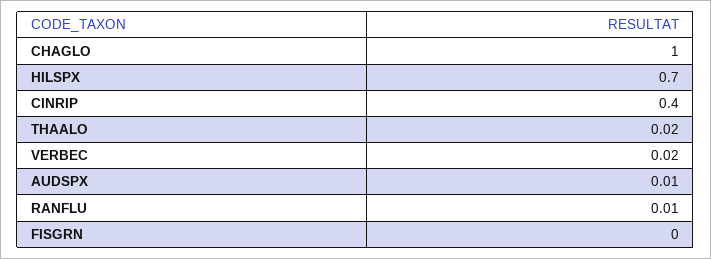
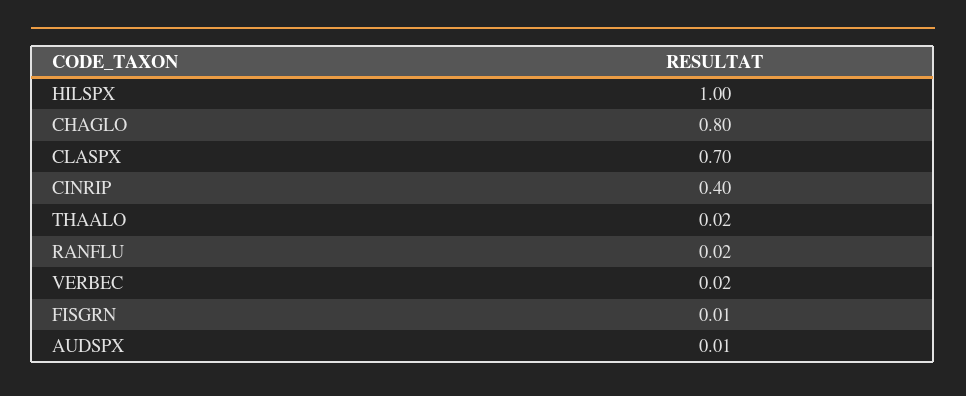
  {
-   "CHAGLO": 1,
+   "CHAGLO": 0.8,
-   "HILSPX": 0.7,
+   "HILSPX": 1,
    "CINRIP": 0.4,
    "THAALO": 0.02,
    "VERBEC": 0.02,
    "AUDSPX": 0.01,
-   "RANFLU": 0.01,
+   "RANFLU": 0.02,
-   "FISGRN": 0
+   "FISGRN": 0.01,
+   "CLASPX": 0.7
  }

